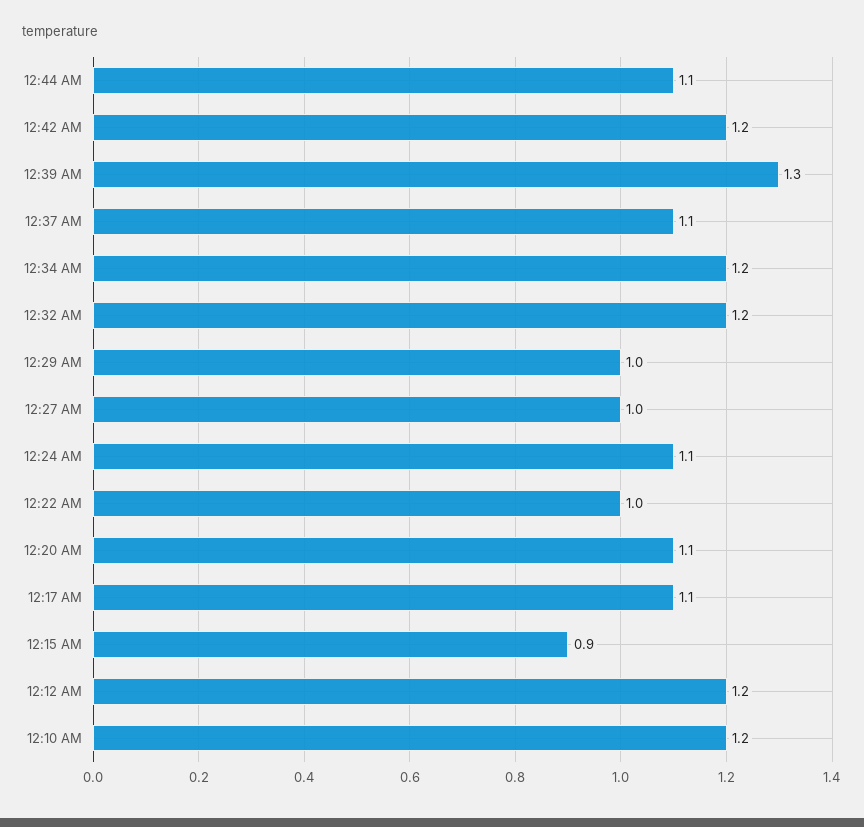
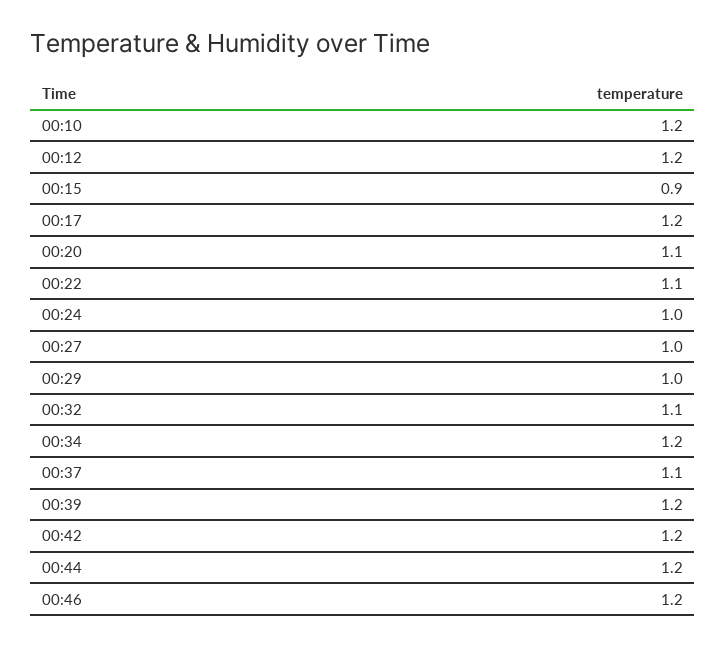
  {
-   "12:44 AM": 1.1,
+   "12:44 AM": 1.2,
    "12:42 AM": 1.2,
-   "12:39 AM": 1.3,
+   "12:39 AM": 1.2,
    "12:37 AM": 1.1,
    "12:34 AM": 1.2,
-   "12:32 AM": 1.2,
+   "12:32 AM": 1.1,
    "12:29 AM": 1,
    "12:27 AM": 1,
-   "12:24 AM": 1.1,
+   "12:24 AM": 1,
-   "12:22 AM": 1,
+   "12:22 AM": 1.1,
    "12:20 AM": 1.1,
-   "12:17 AM": 1.1,
+   "12:17 AM": 1.2,
    "12:15 AM": 0.9,
    "12:12 AM": 1.2,
-   "12:10 AM": 1.2
+   "12:10 AM": 1.2,
+   "00:46": 1.2
  }

